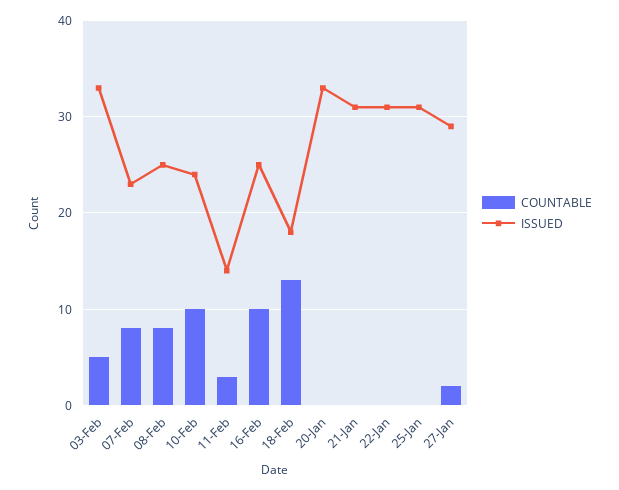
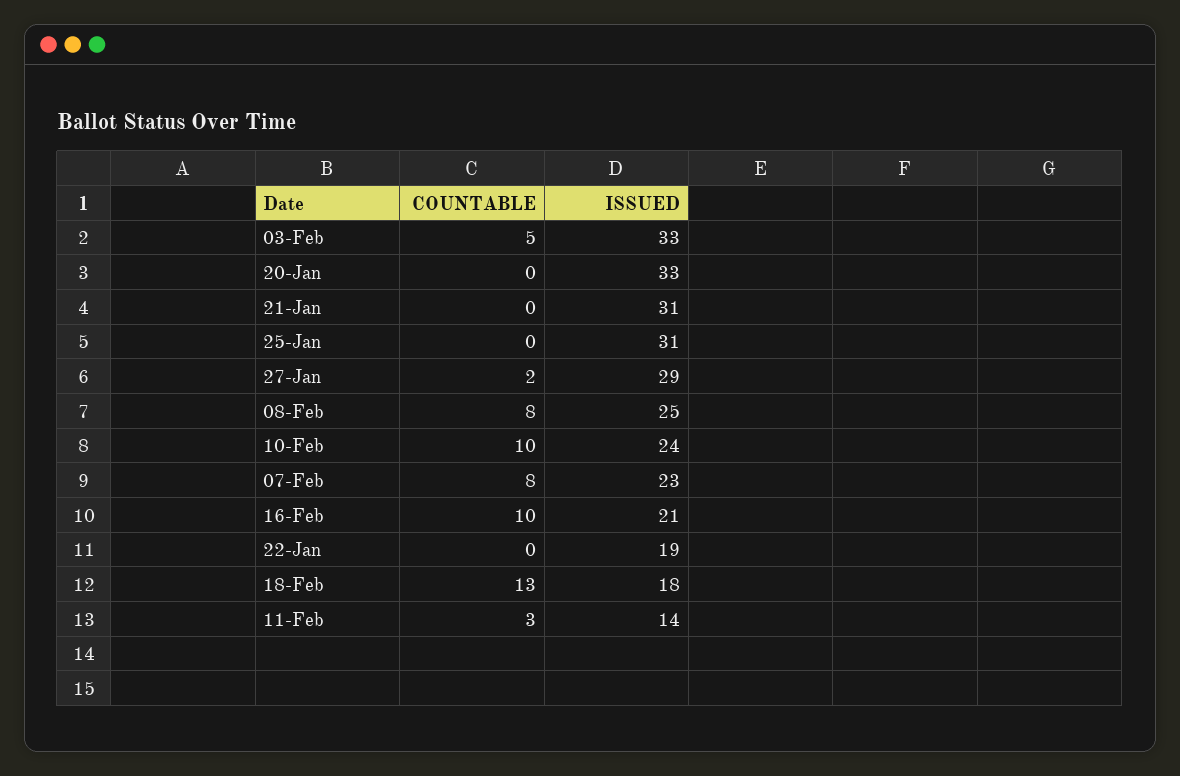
  {
    "COUNTABLE": {
      "03-Feb": 5,
      "07-Feb": 8,
      "08-Feb": 8,
      "10-Feb": 10,
      "11-Feb": 3,
      "16-Feb": 10,
      "18-Feb": 13,
      "20-Jan": 0,
      "21-Jan": 0,
      "22-Jan": 0,
      "25-Jan": 0,
      "27-Jan": 2
    },
    "ISSUED": {
      "03-Feb": 33,
      "07-Feb": 23,
      "08-Feb": 25,
      "10-Feb": 24,
      "11-Feb": 14,
-     "16-Feb": 25,
+     "16-Feb": 21,
      "18-Feb": 18,
      "20-Jan": 33,
      "21-Jan": 31,
-     "22-Jan": 31,
+     "22-Jan": 19,
      "25-Jan": 31,
      "27-Jan": 29
    }
  }

